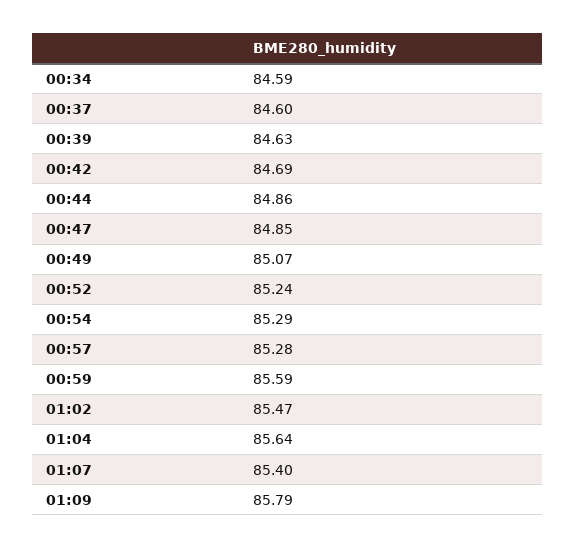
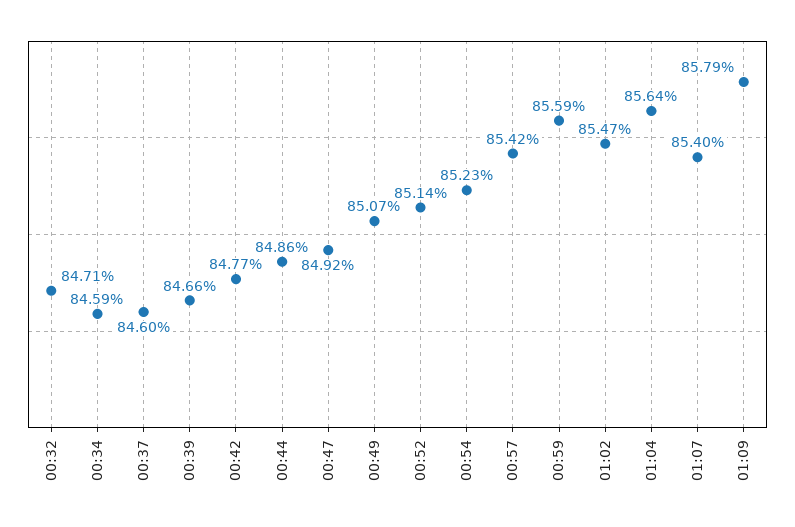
  {
    "00:34": 84.59,
    "00:37": 84.6,
-   "00:39": 84.63,
+   "00:39": 84.66,
-   "00:42": 84.69,
+   "00:42": 84.77,
    "00:44": 84.86,
-   "00:47": 84.85,
+   "00:47": 84.92,
    "00:49": 85.07,
-   "00:52": 85.24,
+   "00:52": 85.14,
-   "00:54": 85.29,
+   "00:54": 85.23,
-   "00:57": 85.28,
+   "00:57": 85.42,
    "00:59": 85.59,
    "01:02": 85.47,
    "01:04": 85.64,
    "01:07": 85.4,
-   "01:09": 85.79
+   "01:09": 85.79,
+   "00:32": 84.71
  }

